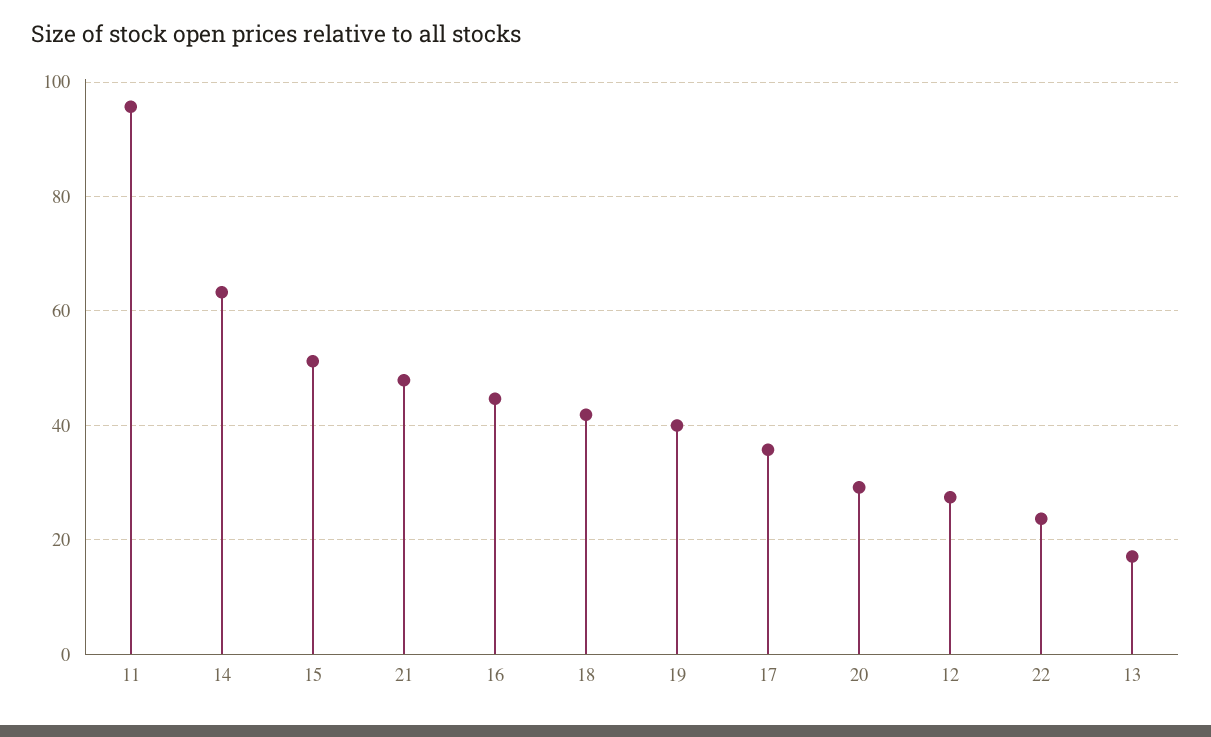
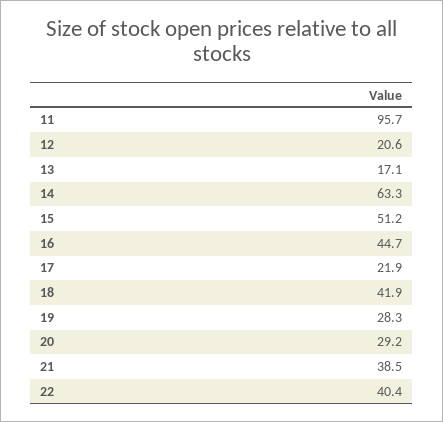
  {
    "11": 95.7,
    "14": 63.3,
    "15": 51.2,
-   "21": 48,
+   "21": 38.5,
    "16": 44.7,
    "18": 41.9,
-   "19": 40,
+   "19": 28.3,
-   "17": 36,
+   "17": 21.9,
    "20": 29.2,
-   "12": 28,
+   "12": 20.6,
-   "22": 24,
+   "22": 40.4,
    "13": 17.1
  }

